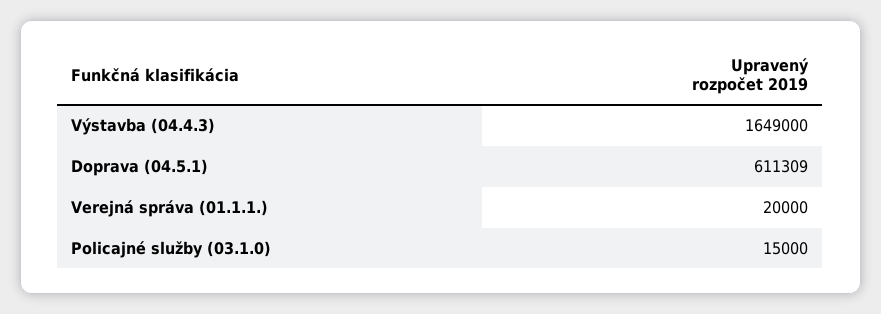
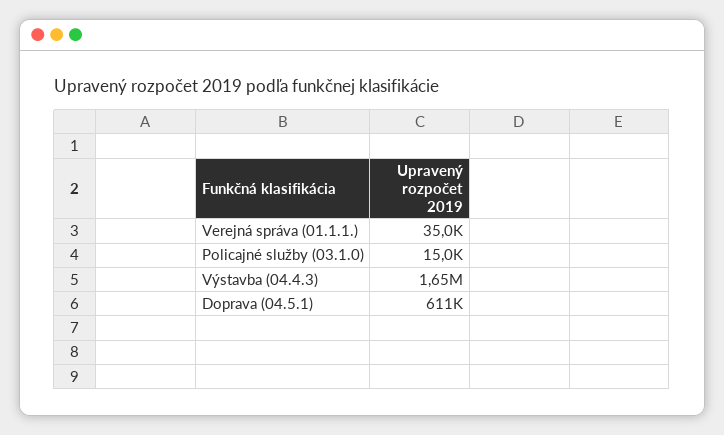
  {
    "Výstavba (04.4.3)": 1649000,
    "Doprava (04.5.1)": 611309,
-   "Verejná správa (01.1.1.)": 20000,
+   "Verejná správa (01.1.1.)": 35000,
    "Policajné služby (03.1.0)": 15000
  }

